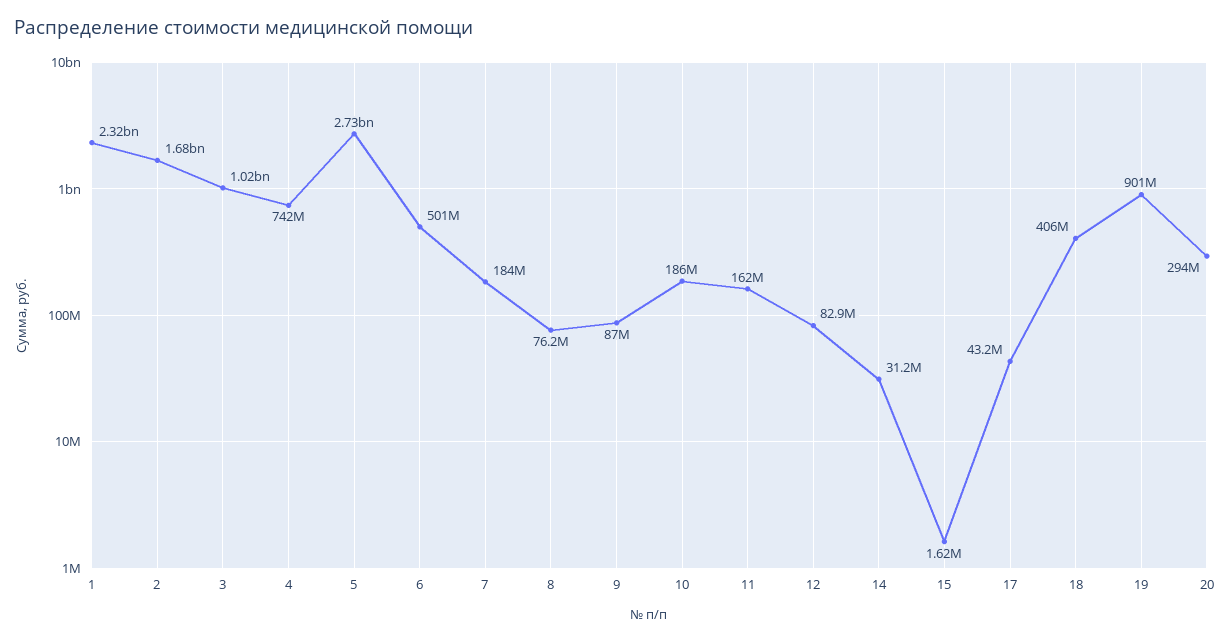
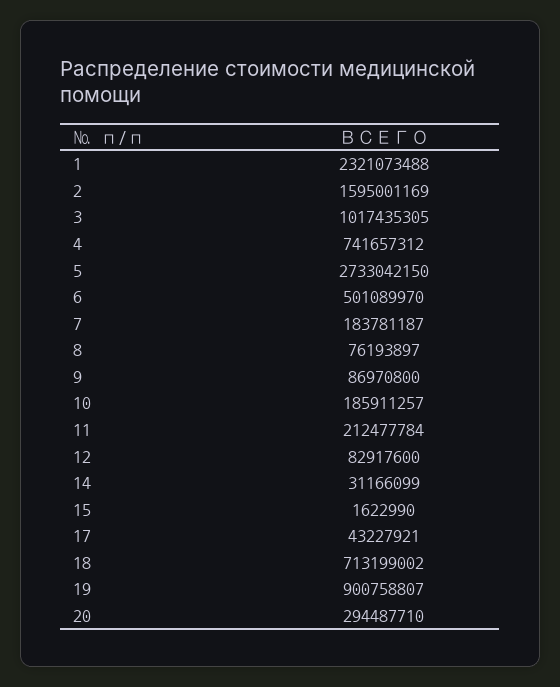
  {
    "1": 2321073488,
-   "2": 1680000000,
+   "2": 1595001169,
    "3": 1017435305,
    "4": 741657312,
    "5": 2733042150,
    "6": 501089970,
    "7": 183781187,
    "8": 76193897,
    "9": 86970800,
    "10": 185911257,
-   "11": 162000000,
+   "11": 212477784,
    "12": 82917600,
    "14": 31166099,
    "15": 1622990,
    "17": 43227921,
-   "18": 406000000,
+   "18": 713199002,
    "19": 900758807,
    "20": 294487710
  }

